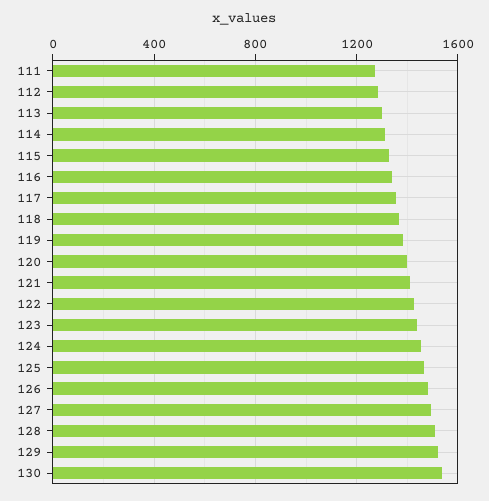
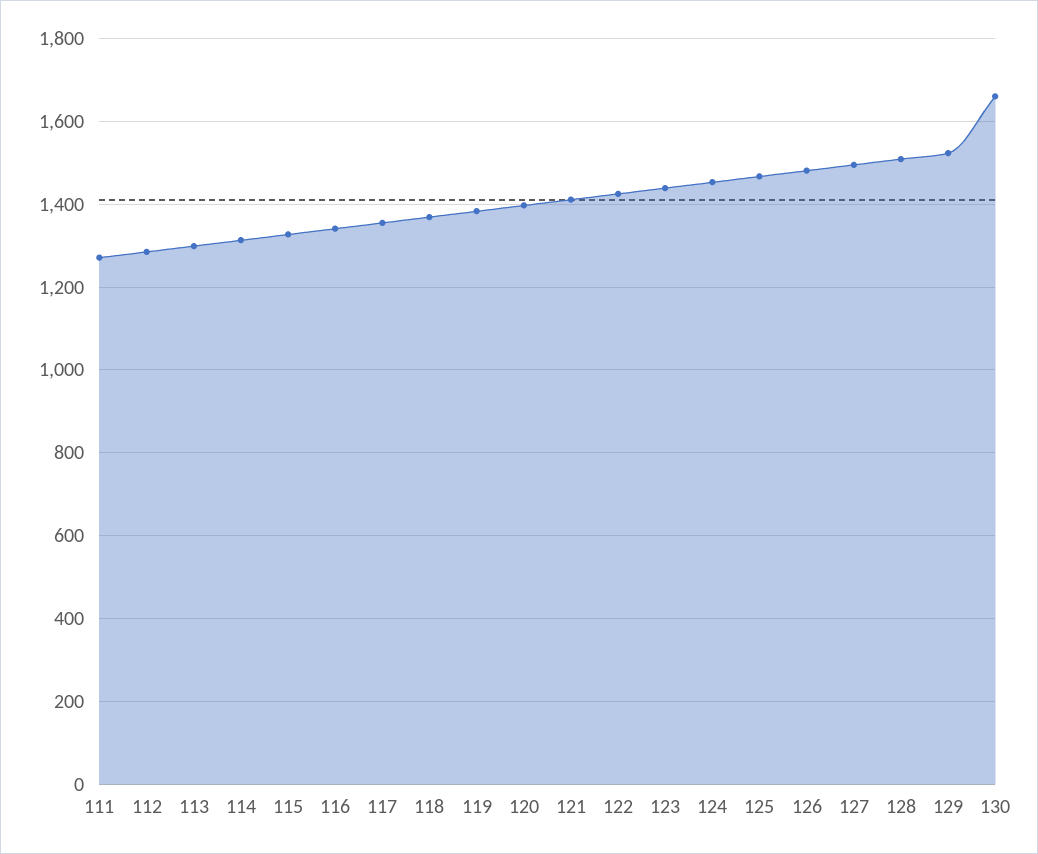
  {
    "111": 1280,
    "112": 1280,
    "113": 1300,
    "114": 1320,
    "115": 1320,
    "116": 1340,
    "117": 1360,
    "118": 1360,
    "119": 1380,
    "120": 1400,
    "121": 1420,
    "122": 1420,
    "123": 1440,
    "124": 1460,
    "125": 1460,
    "126": 1480,
    "127": 1500,
    "128": 1500,
    "129": 1520,
-   "130": 1550
+   "130": 1660
  }

